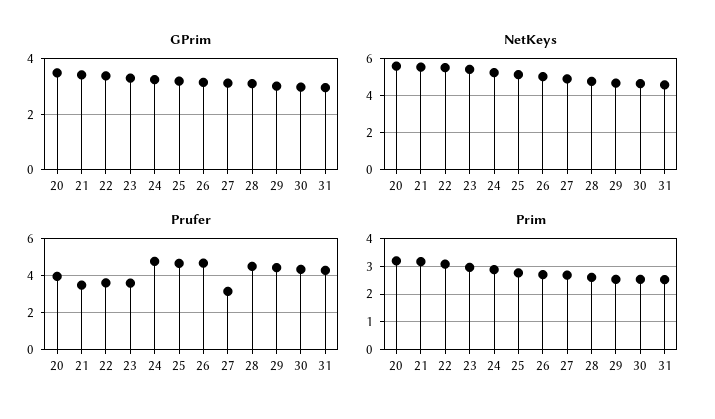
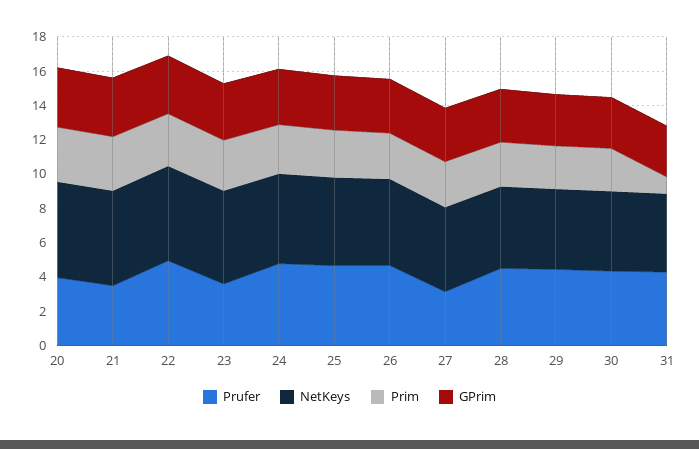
  {
    "GPrim": {
      "20": 3.5,
      "21": 3.5,
      "22": 3.25,
      "23": 3.25,
      "24": 3.25,
      "25": 3.25,
      "26": 3.25,
      "27": 3,
      "28": 3,
      "29": 3,
      "30": 3,
      "31": 3
    },
    "NetKeys": {
      "20": 5.5,
      "21": 5.5,
      "22": 5.5,
      "23": 5.5,
      "24": 5,
      "25": 5,
      "26": 5,
      "27": 5,
      "28": 5,
      "29": 4.5,
      "30": 4.5,
      "31": 4.5
    },
    "Prufer": {
      "20": 4,
      "21": 3.5,
-     "22": 3.5,
+     "22": 5,
      "23": 3.5,
      "24": 5,
      "25": 4.5,
      "26": 4.5,
      "27": 3,
      "28": 4.5,
      "29": 4.5,
      "30": 4.5,
      "31": 4.5
    },
    "Prim": {
      "20": 3.25,
      "21": 3.25,
      "22": 3,
      "23": 3,
      "24": 3,
      "25": 2.75,
      "26": 2.75,
      "27": 2.75,
      "28": 2.5,
      "29": 2.5,
      "30": 2.5,
-     "31": 2.5
+     "31": 1
    }
  }

